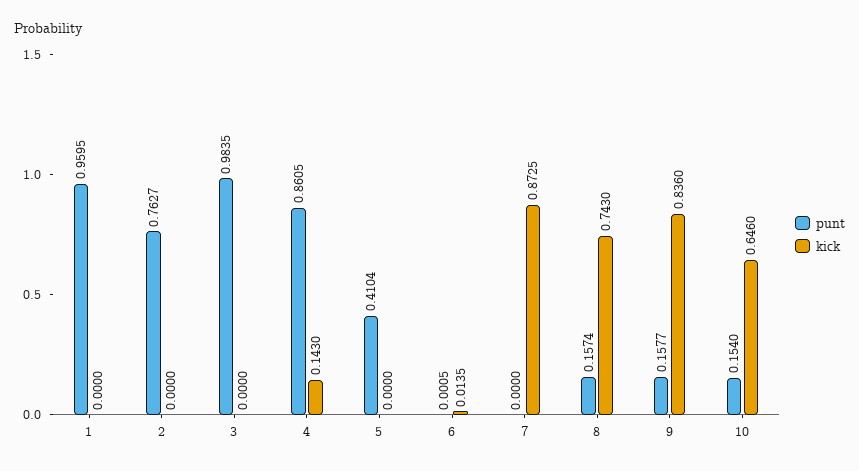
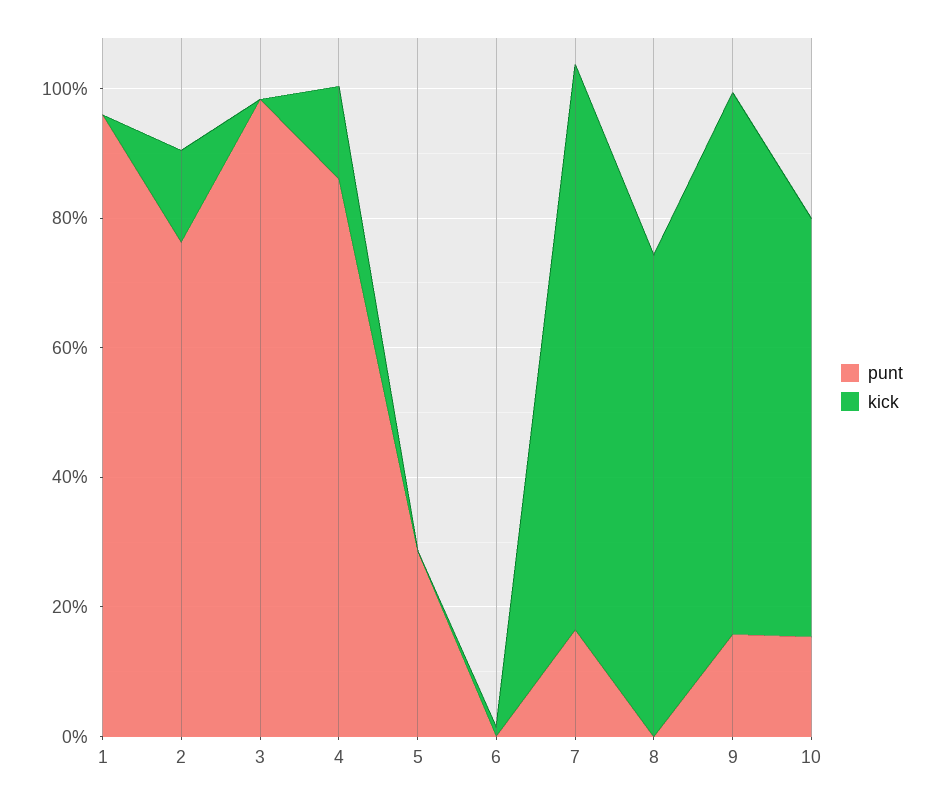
  {
    "punt": {
      "1": 0.9595,
      "2": 0.7627,
      "3": 0.9835,
      "4": 0.8605,
-     "5": 0.4104,
+     "5": 0.3,
      "6": 0.0005,
-     "7": 0,
+     "7": 0.15,
-     "8": 0.1574,
+     "8": 0,
      "9": 0.1577,
      "10": 0.154
    },
    "kick": {
      "1": 0,
-     "2": 0,
+     "2": 0.15,
      "3": 0,
      "4": 0.143,
      "5": 0,
      "6": 0.0135,
      "7": 0.8725,
      "8": 0.743,
      "9": 0.836,
      "10": 0.646
    }
  }

